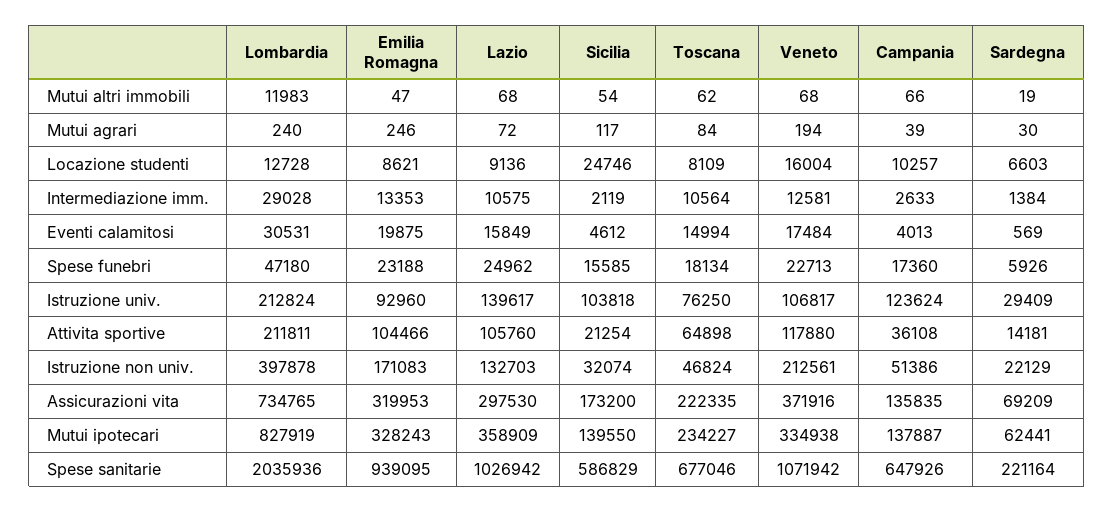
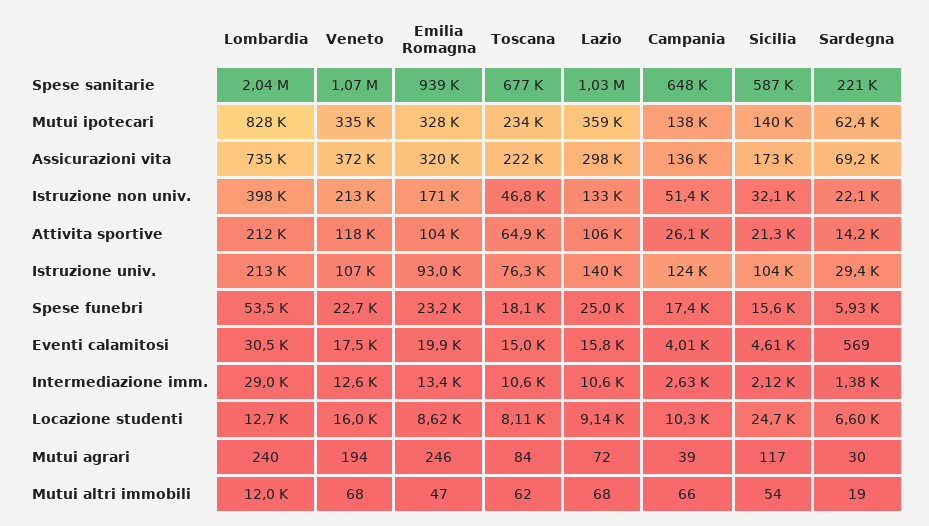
  {
    "Lombardia": {
      "Mutui altri immobili": 11983,
      "Mutui agrari": 240,
      "Locazione studenti": 12728,
      "Intermediazione imm.": 29028,
      "Eventi calamitosi": 30531,
-     "Spese funebri": 47180,
+     "Spese funebri": 53500,
      "Istruzione univ.": 212824,
      "Attivita sportive": 211811,
      "Istruzione non univ.": 397878,
      "Assicurazioni vita": 734765,
      "Mutui ipotecari": 827919,
      "Spese sanitarie": 2035936
    },
    "Emilia Romagna": {
      "Mutui altri immobili": 47,
      "Mutui agrari": 246,
      "Locazione studenti": 8621,
      "Intermediazione imm.": 13353,
      "Eventi calamitosi": 19875,
      "Spese funebri": 23188,
      "Istruzione univ.": 92960,
      "Attivita sportive": 104466,
      "Istruzione non univ.": 171083,
      "Assicurazioni vita": 319953,
      "Mutui ipotecari": 328243,
      "Spese sanitarie": 939095
    },
    "Lazio": {
      "Mutui altri immobili": 68,
      "Mutui agrari": 72,
      "Locazione studenti": 9136,
      "Intermediazione imm.": 10575,
      "Eventi calamitosi": 15849,
      "Spese funebri": 24962,
      "Istruzione univ.": 139617,
      "Attivita sportive": 105760,
      "Istruzione non univ.": 132703,
      "Assicurazioni vita": 297530,
      "Mutui ipotecari": 358909,
      "Spese sanitarie": 1026942
    },
    "Sicilia": {
      "Mutui altri immobili": 54,
      "Mutui agrari": 117,
      "Locazione studenti": 24746,
      "Intermediazione imm.": 2119,
      "Eventi calamitosi": 4612,
      "Spese funebri": 15585,
      "Istruzione univ.": 103818,
      "Attivita sportive": 21254,
      "Istruzione non univ.": 32074,
      "Assicurazioni vita": 173200,
      "Mutui ipotecari": 139550,
      "Spese sanitarie": 586829
    },
    "Toscana": {
      "Mutui altri immobili": 62,
      "Mutui agrari": 84,
      "Locazione studenti": 8109,
      "Intermediazione imm.": 10564,
      "Eventi calamitosi": 14994,
      "Spese funebri": 18134,
      "Istruzione univ.": 76250,
      "Attivita sportive": 64898,
      "Istruzione non univ.": 46824,
      "Assicurazioni vita": 222335,
      "Mutui ipotecari": 234227,
      "Spese sanitarie": 677046
    },
    "Veneto": {
      "Mutui altri immobili": 68,
      "Mutui agrari": 194,
      "Locazione studenti": 16004,
      "Intermediazione imm.": 12581,
      "Eventi calamitosi": 17484,
      "Spese funebri": 22713,
      "Istruzione univ.": 106817,
      "Attivita sportive": 117880,
      "Istruzione non univ.": 212561,
      "Assicurazioni vita": 371916,
      "Mutui ipotecari": 334938,
      "Spese sanitarie": 1071942
    },
    "Campania": {
      "Mutui altri immobili": 66,
      "Mutui agrari": 39,
      "Locazione studenti": 10257,
      "Intermediazione imm.": 2633,
      "Eventi calamitosi": 4013,
      "Spese funebri": 17360,
      "Istruzione univ.": 123624,
-     "Attivita sportive": 36108,
+     "Attivita sportive": 26100,
      "Istruzione non univ.": 51386,
      "Assicurazioni vita": 135835,
      "Mutui ipotecari": 137887,
      "Spese sanitarie": 647926
    },
    "Sardegna": {
      "Mutui altri immobili": 19,
      "Mutui agrari": 30,
      "Locazione studenti": 6603,
      "Intermediazione imm.": 1384,
      "Eventi calamitosi": 569,
      "Spese funebri": 5926,
      "Istruzione univ.": 29409,
      "Attivita sportive": 14181,
      "Istruzione non univ.": 22129,
      "Assicurazioni vita": 69209,
      "Mutui ipotecari": 62441,
      "Spese sanitarie": 221164
    }
  }

